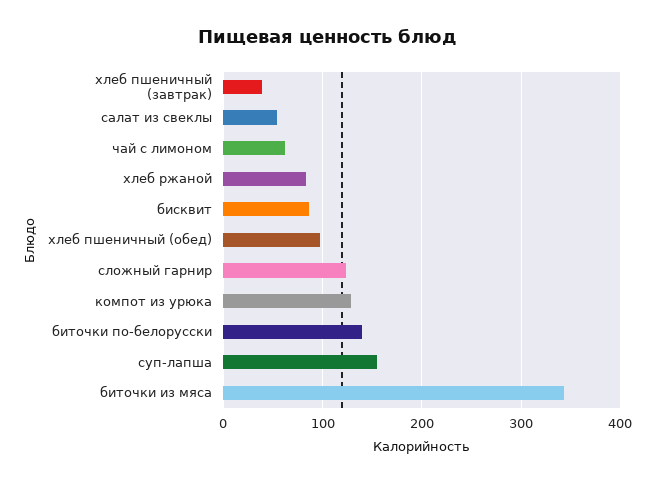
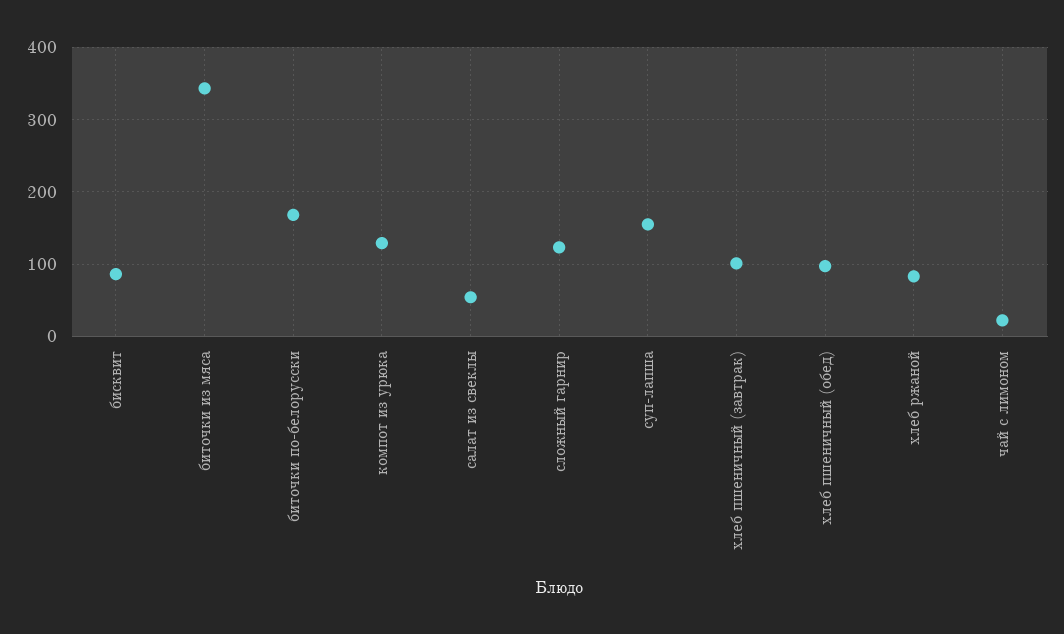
  {
-   "хлеб пшеничный (завтрак)": 40,
+   "хлеб пшеничный (завтрак)": 100,
    "салат из свеклы": 50,
-   "чай с лимоном": 60,
+   "чай с лимоном": 20,
    "хлеб ржаной": 80,
    "бисквит": 90,
    "хлеб пшеничный (обед)": 100,
    "сложный гарнир": 120,
    "компот из урюка": 130,
-   "биточки по-белорусски": 140,
+   "биточки по-белорусски": 170,
    "суп-лапша": 160,
    "биточки из мяса": 340
  }

